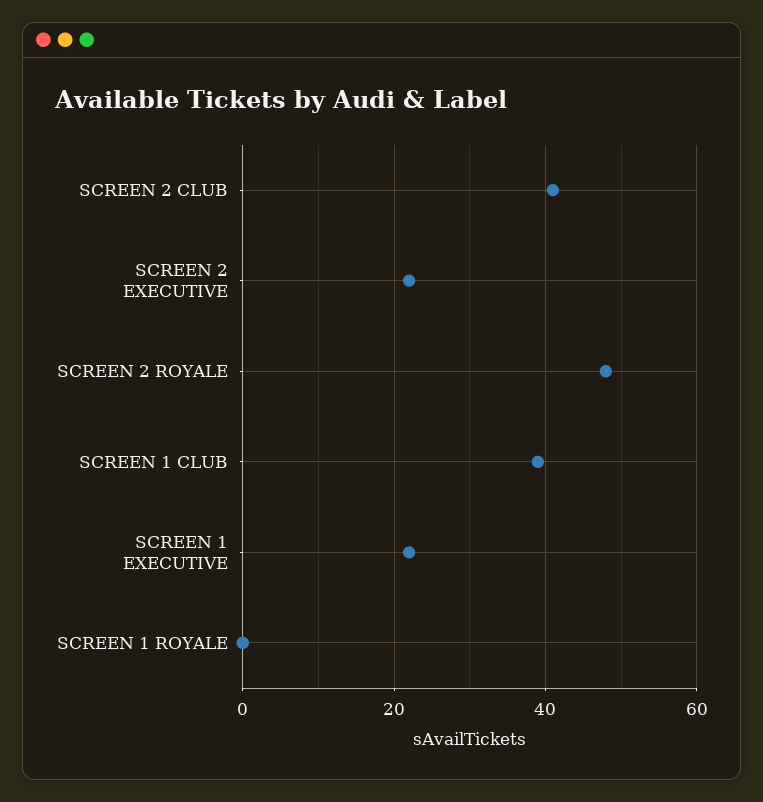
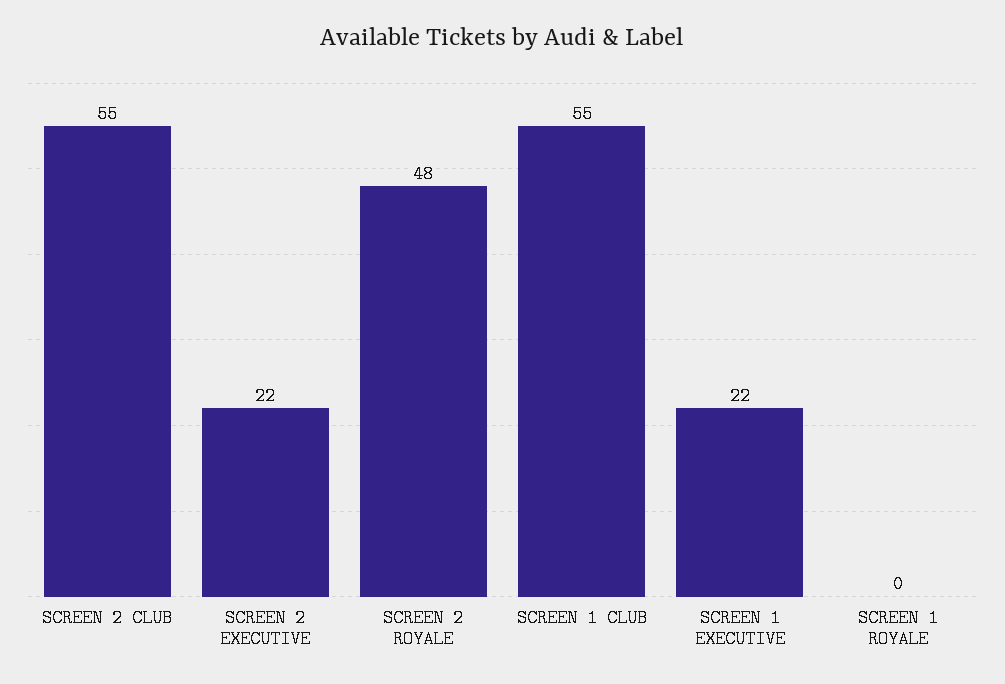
  {
-   "SCREEN 2 CLUB": 40,
+   "SCREEN 2 CLUB": 55,
    "SCREEN 2 EXECUTIVE": 22,
    "SCREEN 2 ROYALE": 48,
-   "SCREEN 1 CLUB": 40,
+   "SCREEN 1 CLUB": 55,
    "SCREEN 1 EXECUTIVE": 22,
    "SCREEN 1 ROYALE": 0
  }

